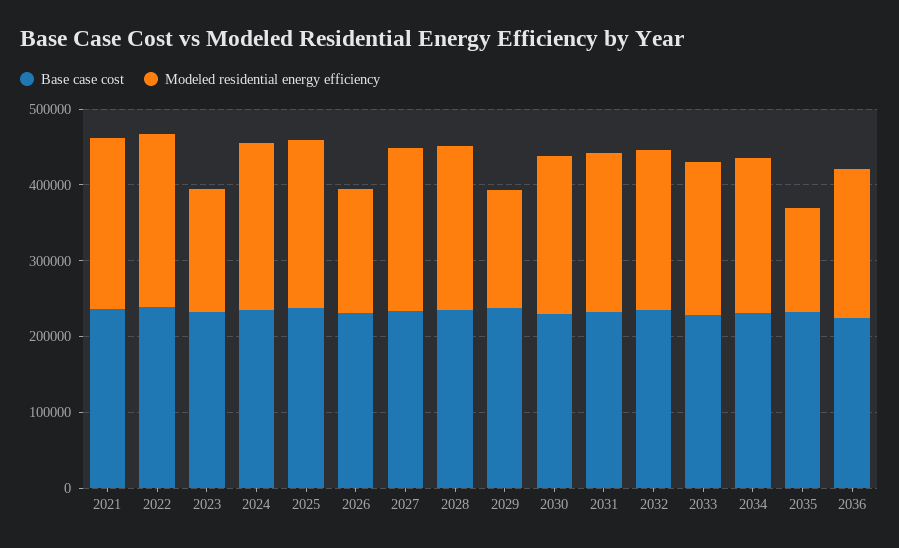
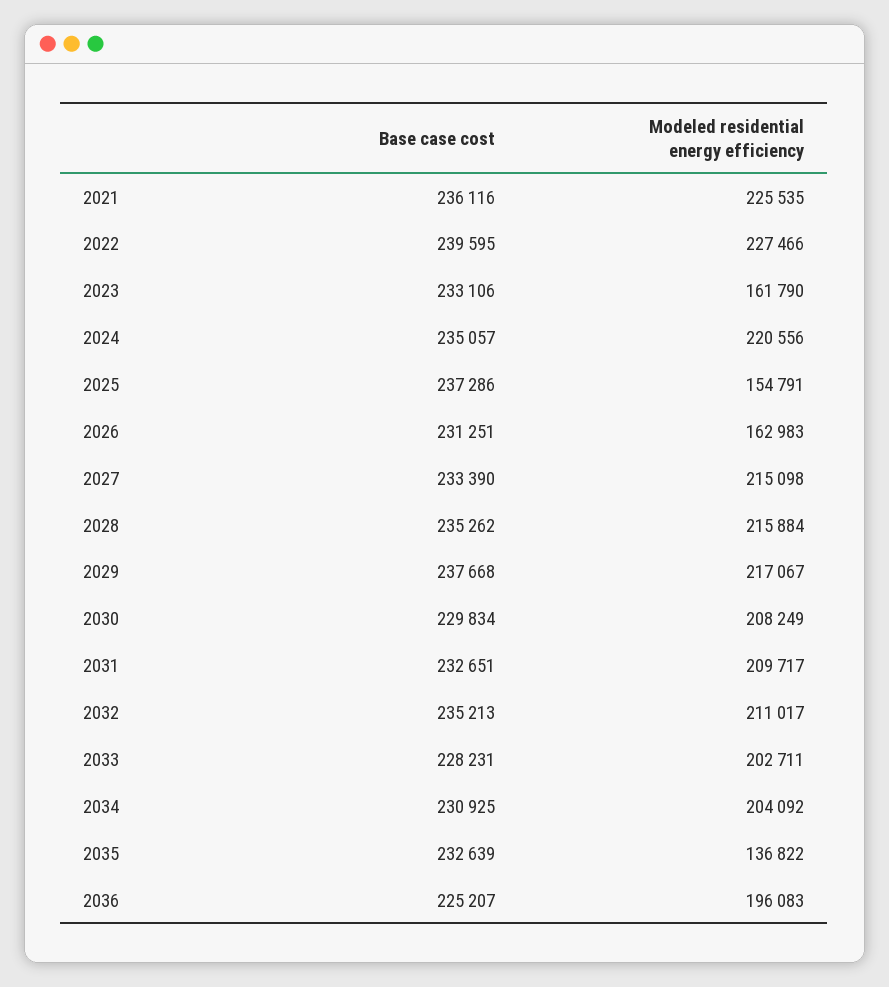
  {
    "Base case cost": {
      "2021": 236116,
      "2022": 239595,
      "2023": 233106,
      "2024": 235057,
      "2025": 237286,
      "2026": 231251,
      "2027": 233390,
      "2028": 235262,
      "2029": 237668,
      "2030": 229834,
      "2031": 232651,
      "2032": 235213,
      "2033": 228231,
      "2034": 230925,
      "2035": 232639,
      "2036": 225207
    },
    "Modeled residential energy efficiency": {
      "2021": 225535,
      "2022": 227466,
      "2023": 161790,
      "2024": 220556,
-     "2025": 220000,
+     "2025": 154791,
      "2026": 162983,
      "2027": 215098,
      "2028": 215884,
-     "2029": 160000,
+     "2029": 217067,
      "2030": 208249,
      "2031": 209717,
      "2032": 211017,
      "2033": 202711,
      "2034": 204092,
      "2035": 136822,
      "2036": 196083
    }
  }

